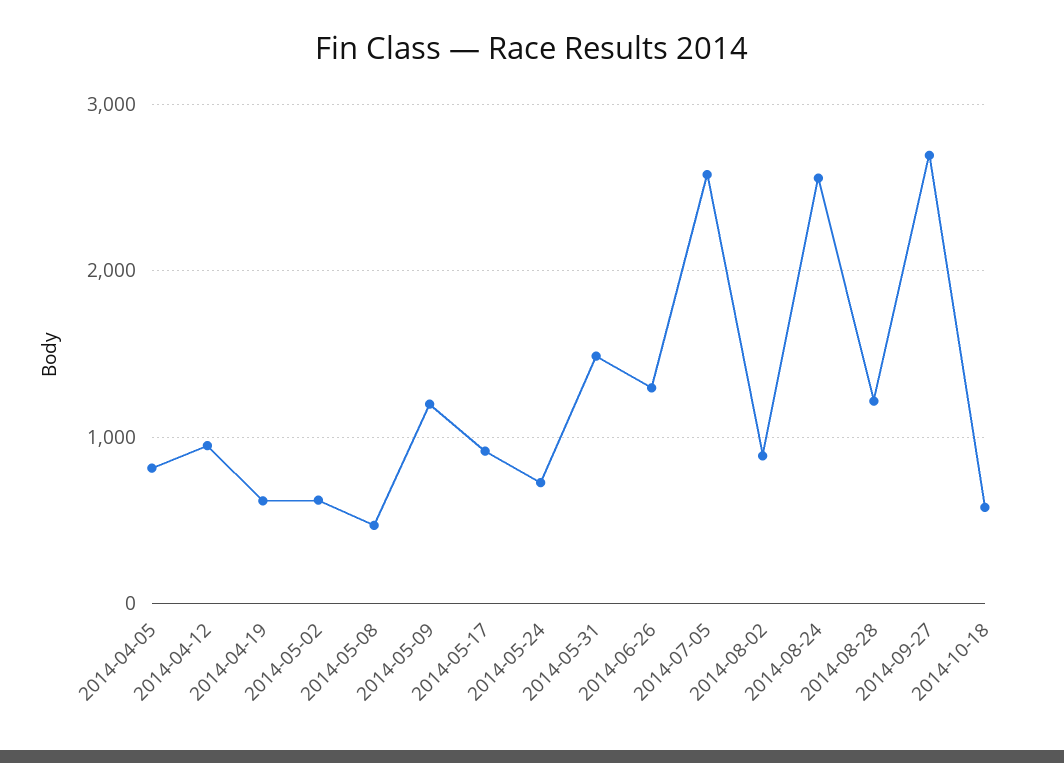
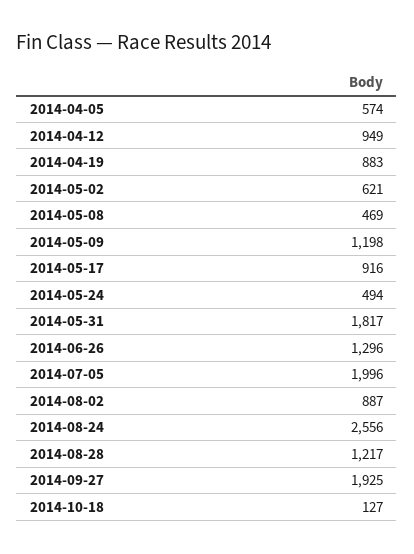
  {
-   "2014-04-05": 800,
+   "2014-04-05": 574,
    "2014-04-12": 949,
-   "2014-04-19": 600,
+   "2014-04-19": 883,
    "2014-05-02": 621,
    "2014-05-08": 469,
    "2014-05-09": 1198,
    "2014-05-17": 916,
-   "2014-05-24": 700,
+   "2014-05-24": 494,
-   "2014-05-31": 1500,
+   "2014-05-31": 1817,
    "2014-06-26": 1296,
-   "2014-07-05": 2600,
+   "2014-07-05": 1996,
    "2014-08-02": 887,
    "2014-08-24": 2556,
    "2014-08-28": 1217,
-   "2014-09-27": 2700,
+   "2014-09-27": 1925,
-   "2014-10-18": 600
+   "2014-10-18": 127
  }

